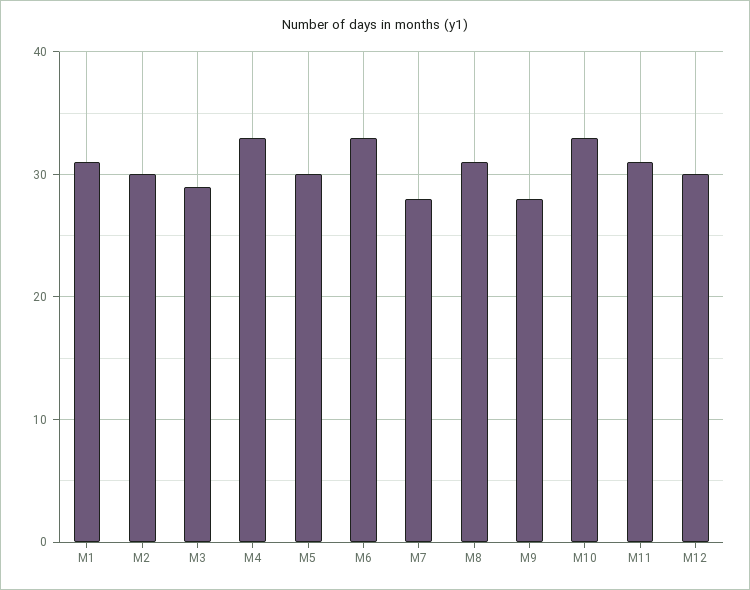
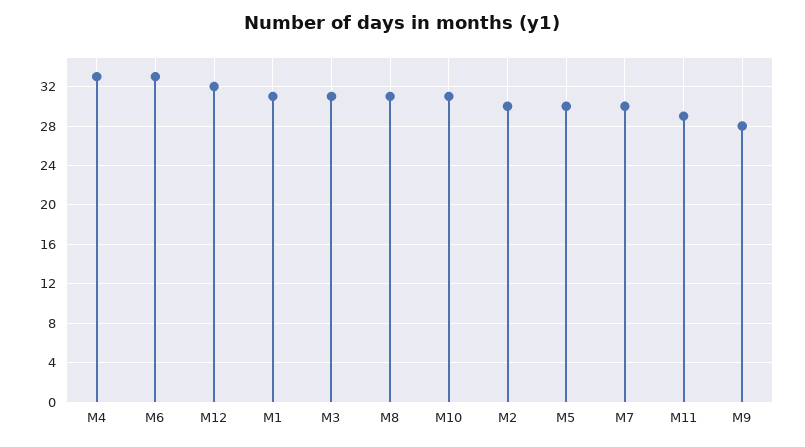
  {
    "M1": 31,
    "M2": 30,
-   "M3": 29,
+   "M3": 31,
    "M4": 33,
    "M5": 30,
    "M6": 33,
-   "M7": 28,
+   "M7": 30,
    "M8": 31,
    "M9": 28,
-   "M10": 33,
+   "M10": 31,
-   "M11": 31,
+   "M11": 29,
-   "M12": 30
+   "M12": 32
  }

